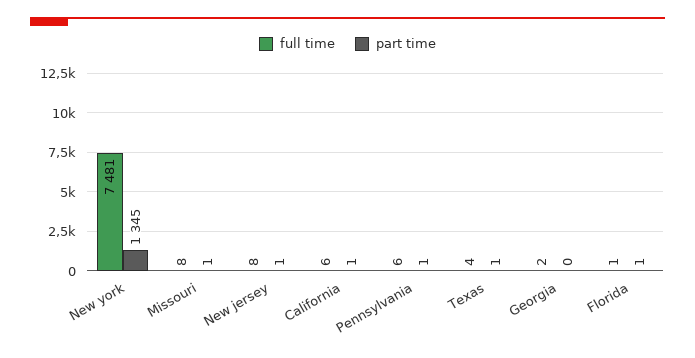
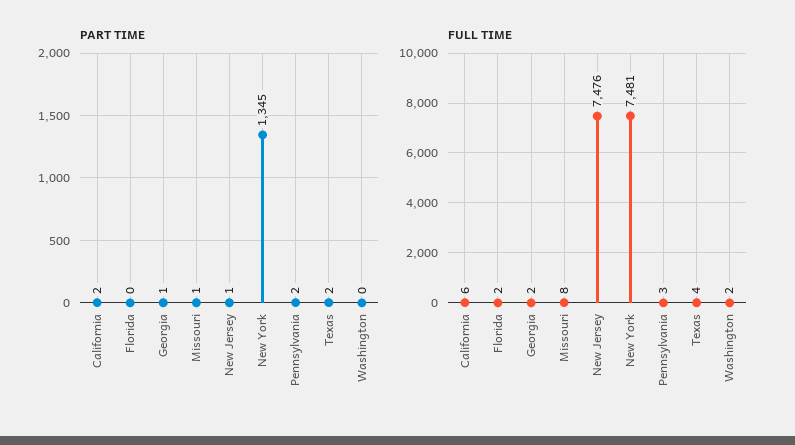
  {
    "full time": {
      "New york": 7481,
      "Missouri": 8,
-     "New jersey": 8,
+     "New jersey": 7476,
      "California": 6,
-     "Pennsylvania": 6,
+     "Pennsylvania": 3,
      "Texas": 4,
      "Georgia": 2,
-     "Florida": 1
+     "Florida": 2,
+     "Washington": 2
    },
    "part time": {
      "New york": 1345,
      "Missouri": 1,
      "New jersey": 1,
-     "California": 1,
+     "California": 2,
-     "Pennsylvania": 1,
+     "Pennsylvania": 2,
-     "Texas": 1,
+     "Texas": 2,
-     "Georgia": 0,
+     "Georgia": 1,
-     "Florida": 1
+     "Florida": 0,
+     "Washington": 0
    }
  }

